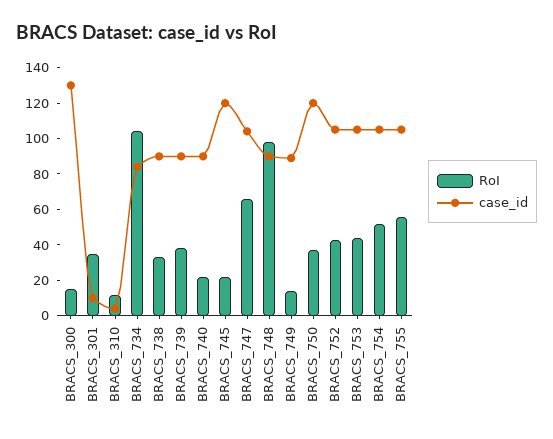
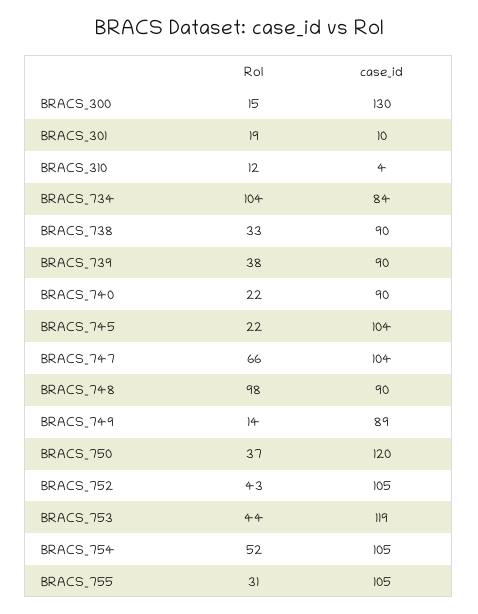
  {
    "RoI": {
      "BRACS_300": 15,
-     "BRACS_301": 35,
+     "BRACS_301": 19,
      "BRACS_310": 12,
      "BRACS_734": 104,
      "BRACS_738": 33,
      "BRACS_739": 38,
      "BRACS_740": 22,
      "BRACS_745": 22,
      "BRACS_747": 66,
      "BRACS_748": 98,
      "BRACS_749": 14,
      "BRACS_750": 37,
      "BRACS_752": 43,
      "BRACS_753": 44,
      "BRACS_754": 52,
-     "BRACS_755": 55
+     "BRACS_755": 31
    },
    "case_id": {
      "BRACS_300": 130,
      "BRACS_301": 10,
      "BRACS_310": 4,
      "BRACS_734": 84,
      "BRACS_738": 90,
      "BRACS_739": 90,
      "BRACS_740": 90,
-     "BRACS_745": 120,
+     "BRACS_745": 104,
      "BRACS_747": 104,
      "BRACS_748": 90,
      "BRACS_749": 89,
      "BRACS_750": 120,
      "BRACS_752": 105,
-     "BRACS_753": 105,
+     "BRACS_753": 119,
      "BRACS_754": 105,
      "BRACS_755": 105
    }
  }

